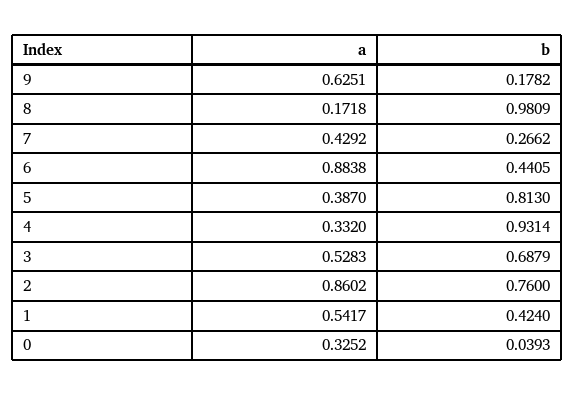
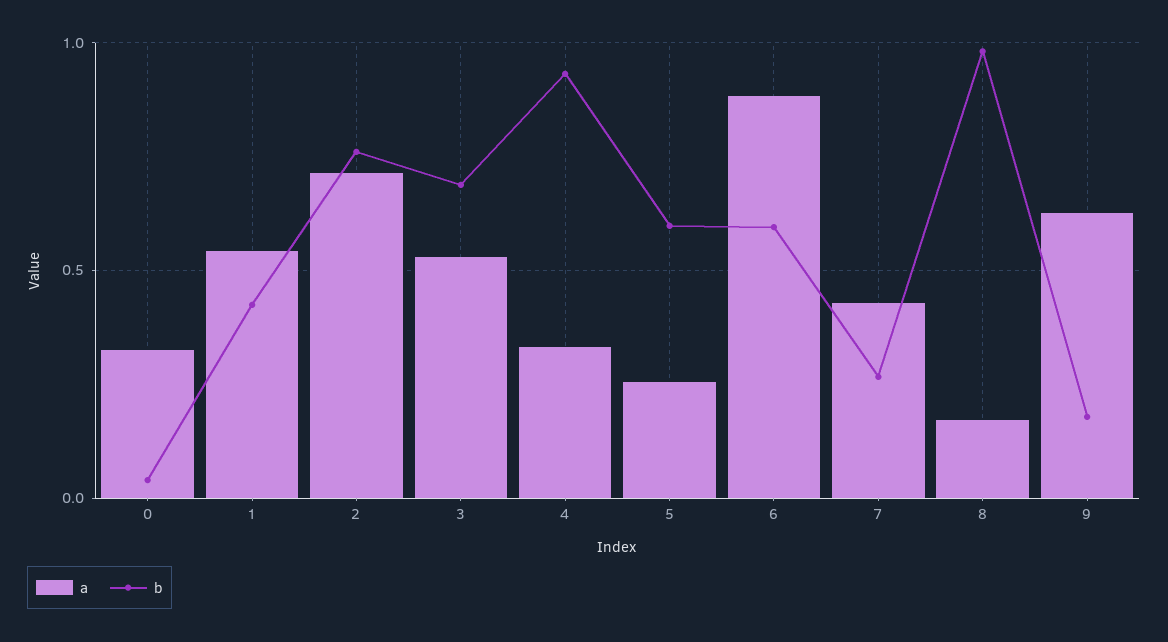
  {
    "a": {
      "9": 0.6251,
      "8": 0.1718,
      "7": 0.4292,
      "6": 0.8838,
-     "5": 0.387,
+     "5": 0.25,
      "4": 0.332,
      "3": 0.5283,
-     "2": 0.8602,
+     "2": 0.7,
      "1": 0.5417,
      "0": 0.3252
    },
    "b": {
      "9": 0.1782,
      "8": 0.9809,
      "7": 0.2662,
-     "6": 0.4405,
+     "6": 0.6,
-     "5": 0.813,
+     "5": 0.6,
      "4": 0.9314,
      "3": 0.6879,
      "2": 0.76,
      "1": 0.424,
      "0": 0.0393
    }
  }

